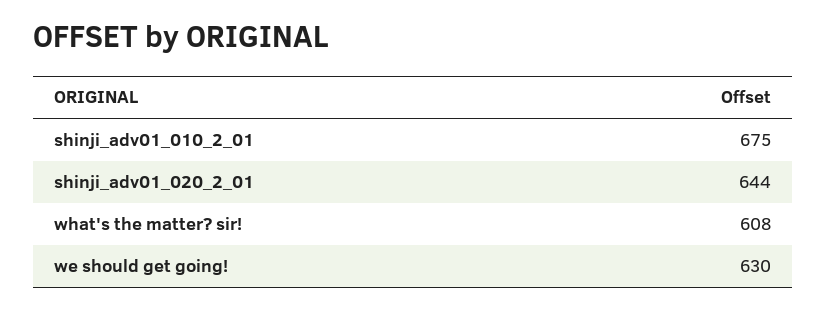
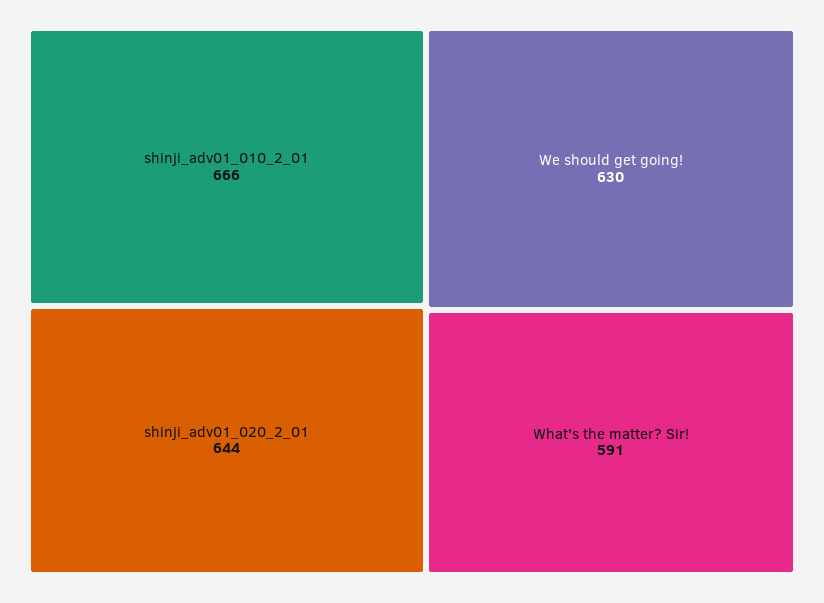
  {
-   "shinji_adv01_010_2_01": 675,
+   "shinji_adv01_010_2_01": 666,
    "shinji_adv01_020_2_01": 644,
-   "what's the matter? sir!": 608,
+   "what's the matter? sir!": 591,
    "we should get going!": 630
  }

